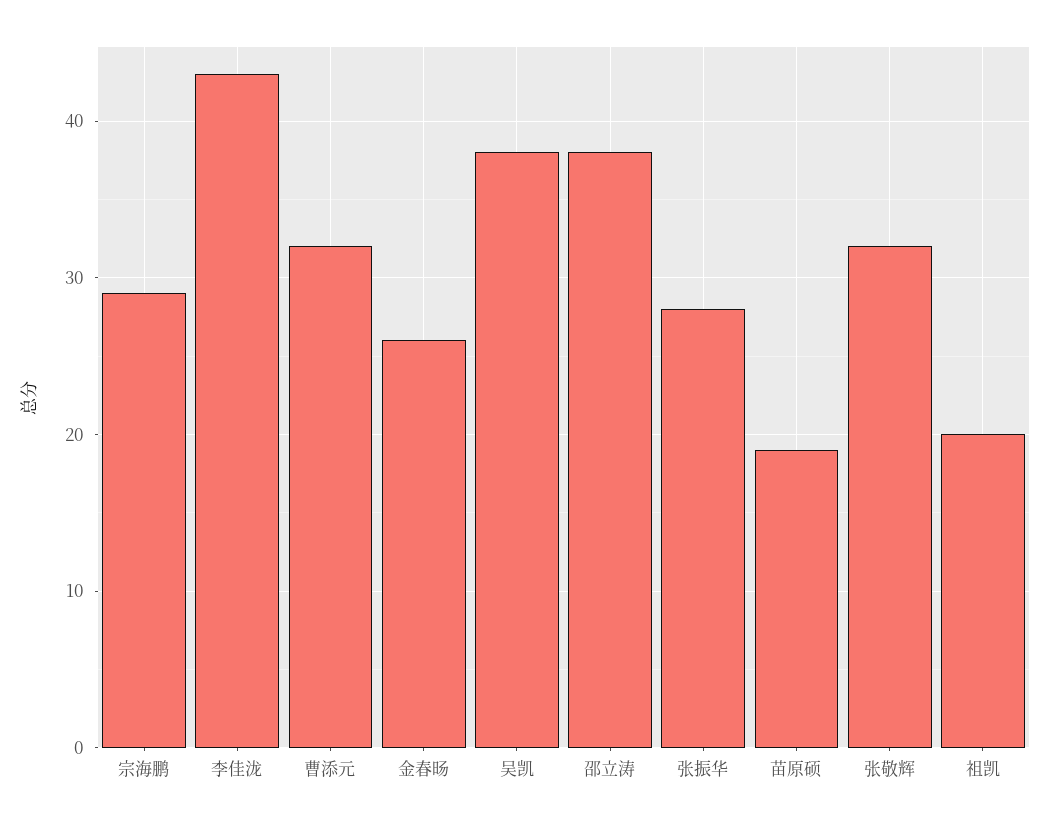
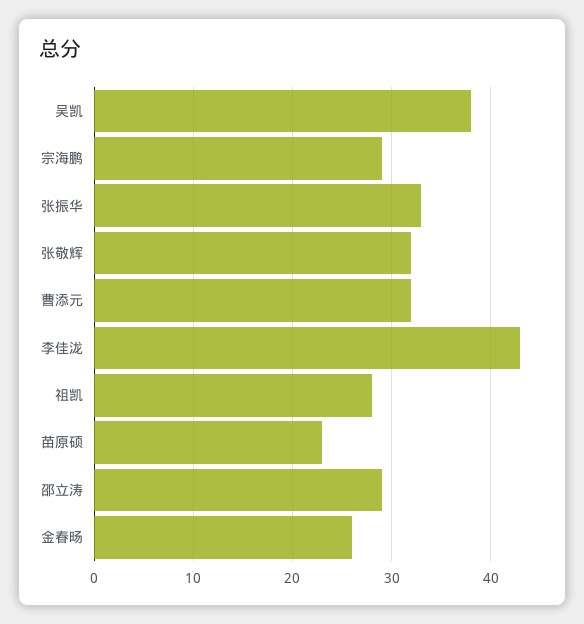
  {
    "宗海鹏": 29,
    "李佳泷": 43,
    "曹添元": 32,
    "金春旸": 26,
    "吴凯": 38,
-   "邵立涛": 38,
+   "邵立涛": 29,
-   "张振华": 28,
+   "张振华": 33,
-   "苗原硕": 19,
+   "苗原硕": 23,
    "张敬辉": 32,
-   "祖凯": 20
+   "祖凯": 28
  }

